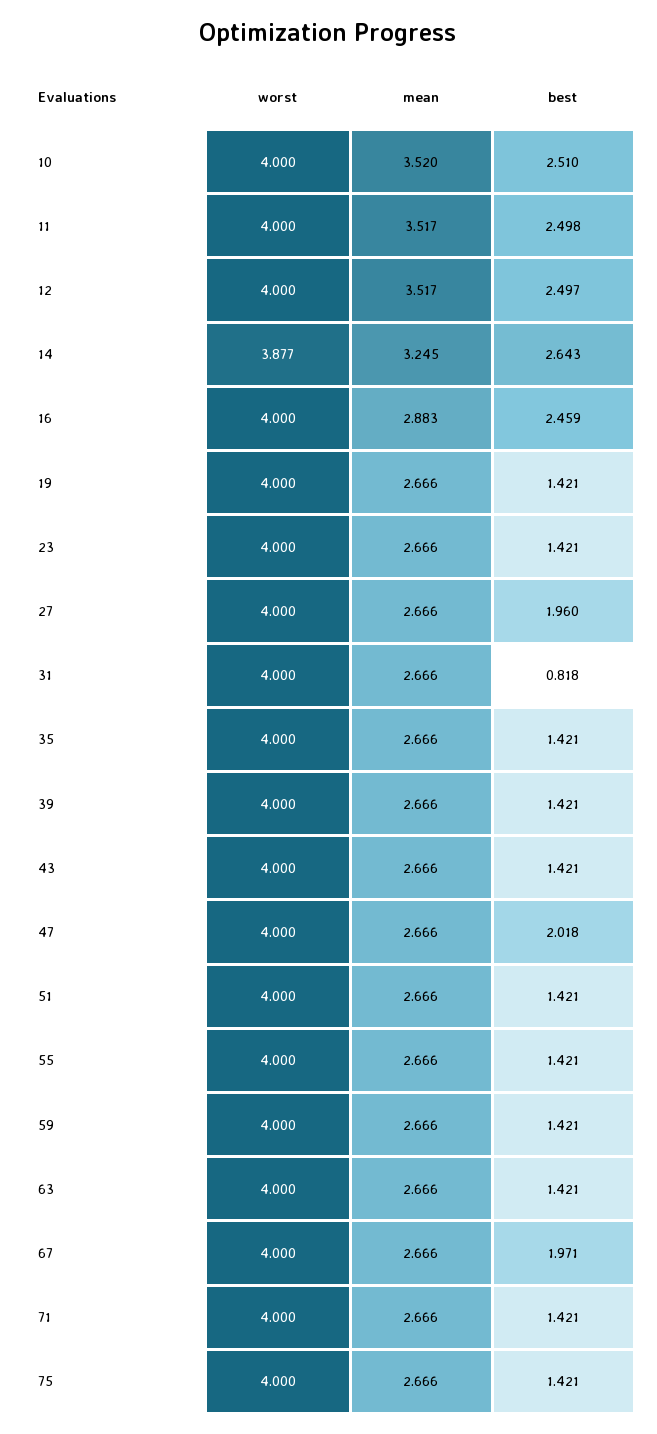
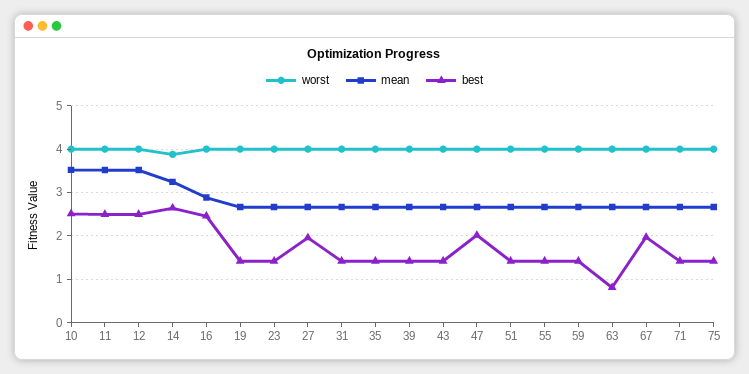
  {
    "worst": {
      "10": 4,
      "11": 4,
      "12": 4,
      "14": 3.877,
      "16": 4,
      "19": 4,
      "23": 4,
      "27": 4,
      "31": 4,
      "35": 4,
      "39": 4,
      "43": 4,
      "47": 4,
      "51": 4,
      "55": 4,
      "59": 4,
      "63": 4,
      "67": 4,
      "71": 4,
      "75": 4
    },
    "mean": {
      "10": 3.52,
      "11": 3.517,
      "12": 3.517,
      "14": 3.245,
      "16": 2.883,
      "19": 2.666,
      "23": 2.666,
      "27": 2.666,
      "31": 2.666,
      "35": 2.666,
      "39": 2.666,
      "43": 2.666,
      "47": 2.666,
      "51": 2.666,
      "55": 2.666,
      "59": 2.666,
      "63": 2.666,
      "67": 2.666,
      "71": 2.666,
      "75": 2.666
    },
    "best": {
      "10": 2.51,
      "11": 2.498,
      "12": 2.497,
      "14": 2.643,
      "16": 2.459,
      "19": 1.421,
      "23": 1.421,
      "27": 1.96,
-     "31": 0.818,
+     "31": 1.4,
      "35": 1.421,
      "39": 1.421,
      "43": 1.421,
      "47": 2.018,
      "51": 1.421,
      "55": 1.421,
      "59": 1.421,
-     "63": 1.421,
+     "63": 0.8,
      "67": 1.971,
      "71": 1.421,
      "75": 1.421
    }
  }

